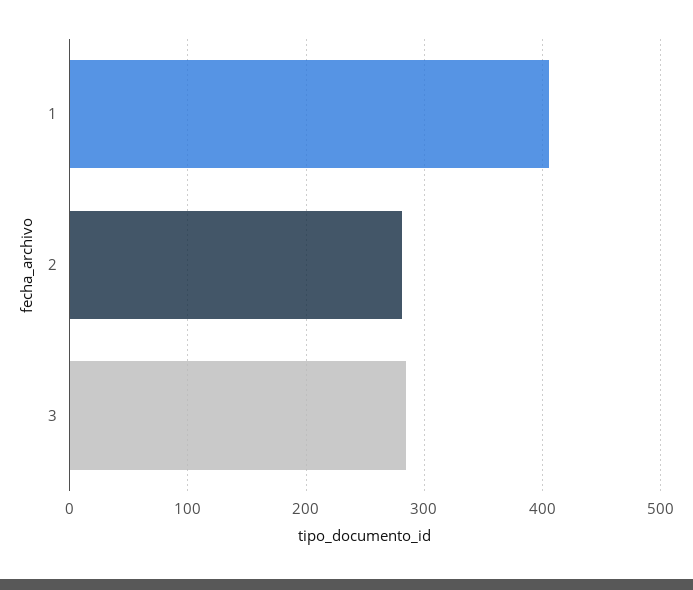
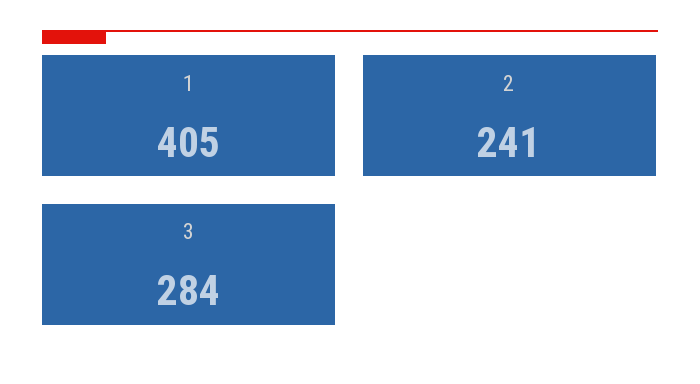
  {
    "1": 405,
-   "2": 280,
+   "2": 241,
    "3": 284
  }

